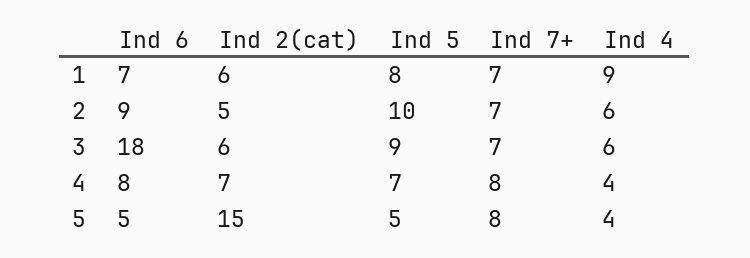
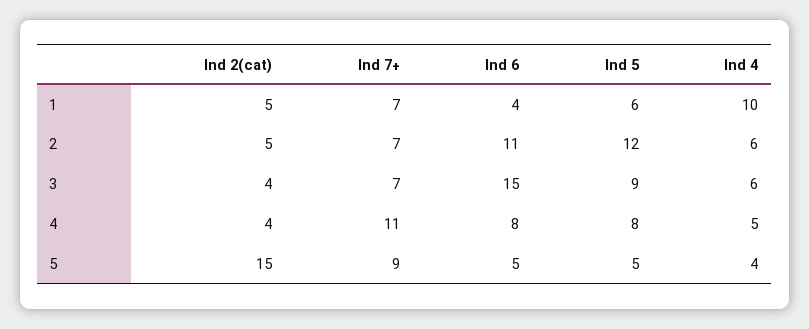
  {
    "Ind 6": {
-     "1": 7,
+     "1": 4,
-     "2": 9,
+     "2": 11,
-     "3": 18,
+     "3": 15,
      "4": 8,
      "5": 5
    },
    "Ind 2(cat)": {
-     "1": 6,
+     "1": 5,
      "2": 5,
-     "3": 6,
+     "3": 4,
-     "4": 7,
+     "4": 4,
      "5": 15
    },
    "Ind 5": {
-     "1": 8,
+     "1": 6,
-     "2": 10,
+     "2": 12,
      "3": 9,
-     "4": 7,
+     "4": 8,
      "5": 5
    },
    "Ind 7+": {
      "1": 7,
      "2": 7,
      "3": 7,
-     "4": 8,
+     "4": 11,
-     "5": 8
+     "5": 9
    },
    "Ind 4": {
-     "1": 9,
+     "1": 10,
      "2": 6,
      "3": 6,
-     "4": 4,
+     "4": 5,
      "5": 4
    }
  }

